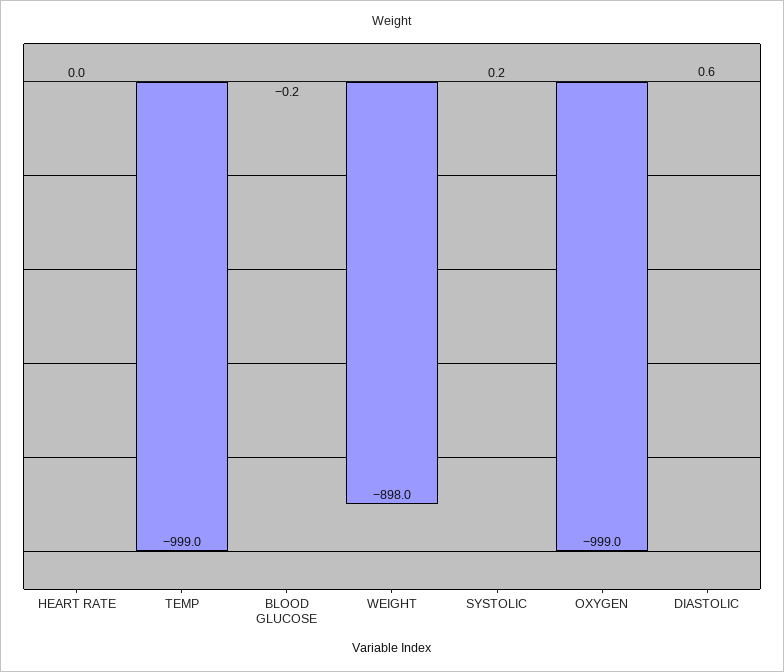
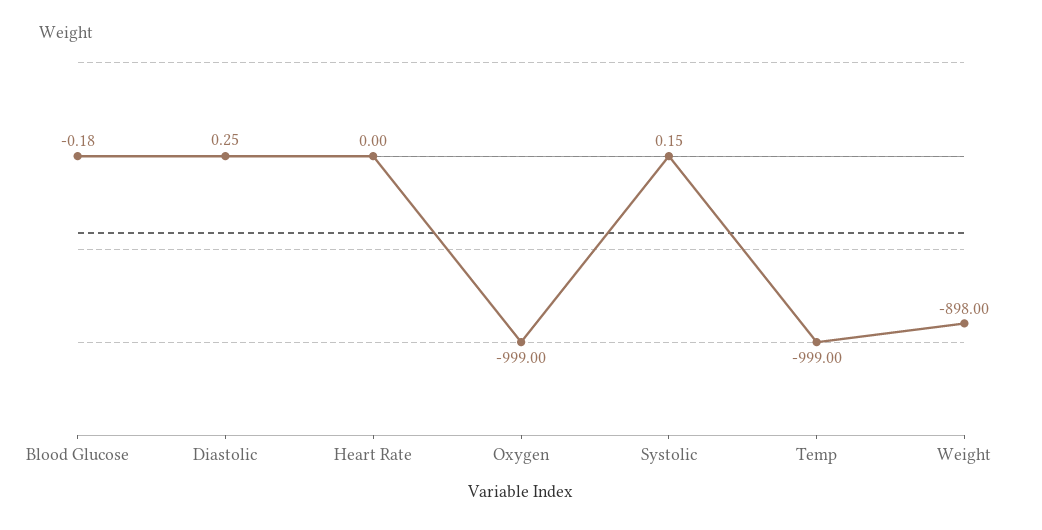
  {
    "HEART RATE": 0,
    "TEMP": -999,
    "BLOOD GLUCOSE": -0.18,
    "WEIGHT": -898,
    "SYSTOLIC": 0.15,
    "OXYGEN": -999,
-   "DIASTOLIC": 0.6
+   "DIASTOLIC": 0.25
  }

